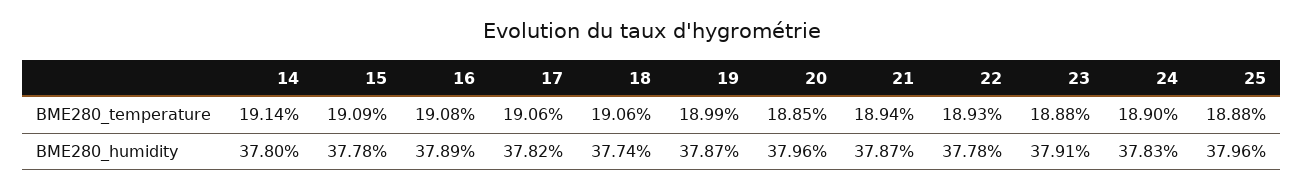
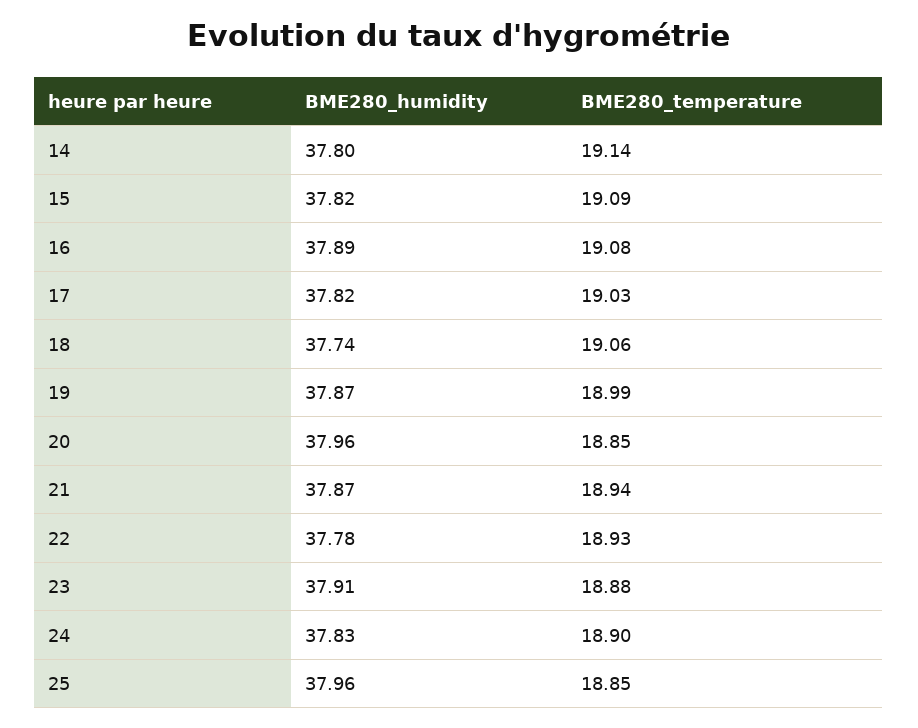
  {
    "14": {
      "BME280_temperature": 19.14,
      "BME280_humidity": 37.8
    },
    "15": {
      "BME280_temperature": 19.09,
-     "BME280_humidity": 37.78
+     "BME280_humidity": 37.82
    },
    "16": {
      "BME280_temperature": 19.08,
      "BME280_humidity": 37.89
    },
    "17": {
-     "BME280_temperature": 19.06,
+     "BME280_temperature": 19.03,
      "BME280_humidity": 37.82
    },
    "18": {
      "BME280_temperature": 19.06,
      "BME280_humidity": 37.74
    },
    "19": {
      "BME280_temperature": 18.99,
      "BME280_humidity": 37.87
    },
    "20": {
      "BME280_temperature": 18.85,
      "BME280_humidity": 37.96
    },
    "21": {
      "BME280_temperature": 18.94,
      "BME280_humidity": 37.87
    },
    "22": {
      "BME280_temperature": 18.93,
      "BME280_humidity": 37.78
    },
    "23": {
      "BME280_temperature": 18.88,
      "BME280_humidity": 37.91
    },
    "24": {
      "BME280_temperature": 18.9,
      "BME280_humidity": 37.83
    },
    "25": {
-     "BME280_temperature": 18.88,
+     "BME280_temperature": 18.85,
      "BME280_humidity": 37.96
    }
  }

